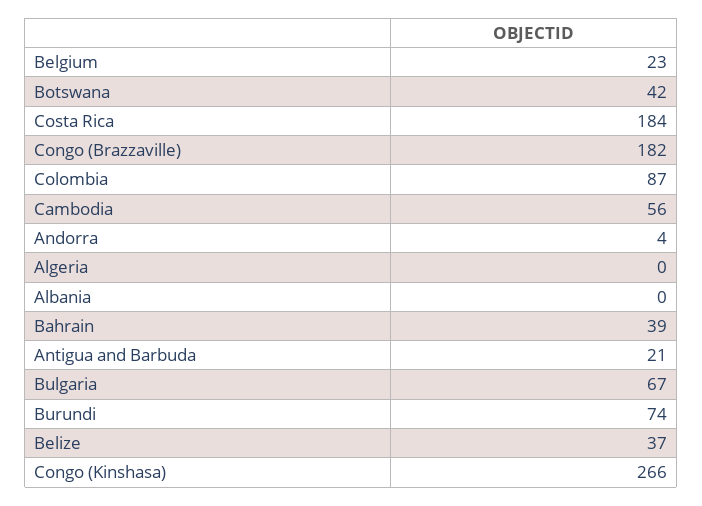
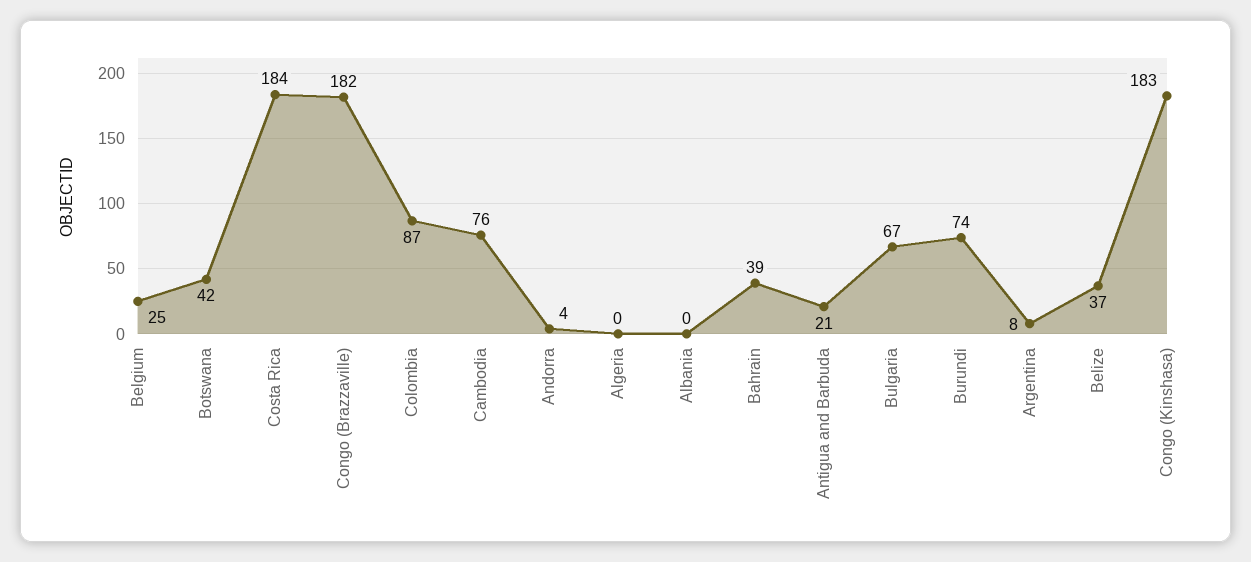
  {
-   "Belgium": 23,
+   "Belgium": 25,
    "Botswana": 42,
    "Costa Rica": 184,
    "Congo (Brazzaville)": 182,
    "Colombia": 87,
-   "Cambodia": 56,
+   "Cambodia": 76,
    "Andorra": 4,
    "Algeria": 0,
    "Albania": 0,
    "Bahrain": 39,
    "Antigua and Barbuda": 21,
    "Bulgaria": 67,
    "Burundi": 74,
    "Belize": 37,
-   "Congo (Kinshasa)": 266
+   "Congo (Kinshasa)": 183,
+   "Argentina": 8
  }

